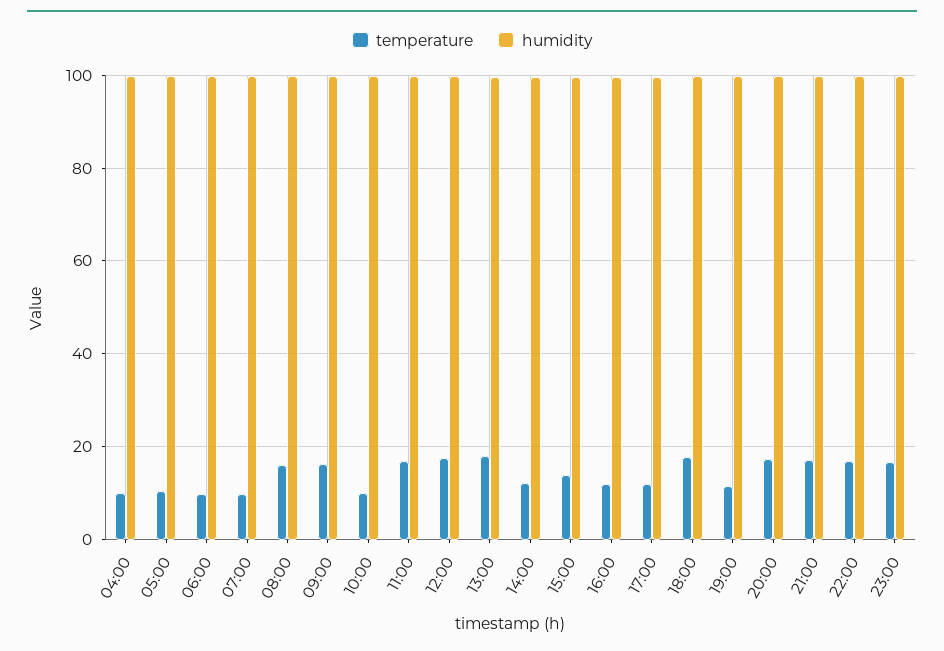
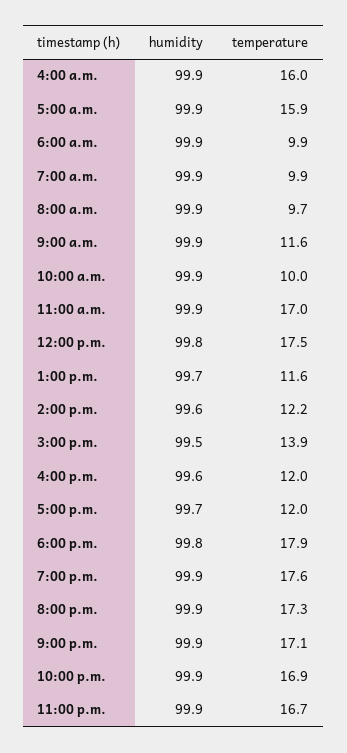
  {
    "temperature": {
-     "04:00": 10,
+     "04:00": 16,
-     "05:00": 10,
+     "05:00": 15.9,
      "06:00": 9.9,
      "07:00": 9.9,
-     "08:00": 16,
+     "08:00": 9.7,
-     "09:00": 16,
+     "09:00": 11.6,
      "10:00": 10,
      "11:00": 17,
      "12:00": 17.5,
-     "13:00": 18,
+     "13:00": 11.6,
      "14:00": 12.2,
      "15:00": 13.9,
      "16:00": 12,
      "17:00": 12,
      "18:00": 17.9,
-     "19:00": 12,
+     "19:00": 17.6,
      "20:00": 17.3,
      "21:00": 17.1,
      "22:00": 16.9,
      "23:00": 16.7
    },
    "humidity": {
      "04:00": 99.9,
      "05:00": 99.9,
      "06:00": 99.9,
      "07:00": 99.9,
      "08:00": 99.9,
      "09:00": 99.9,
      "10:00": 99.9,
      "11:00": 99.9,
      "12:00": 99.8,
      "13:00": 99.7,
      "14:00": 99.6,
      "15:00": 99.5,
      "16:00": 99.6,
      "17:00": 99.7,
      "18:00": 99.8,
      "19:00": 99.9,
      "20:00": 99.9,
      "21:00": 99.9,
      "22:00": 99.9,
      "23:00": 99.9
    }
  }

